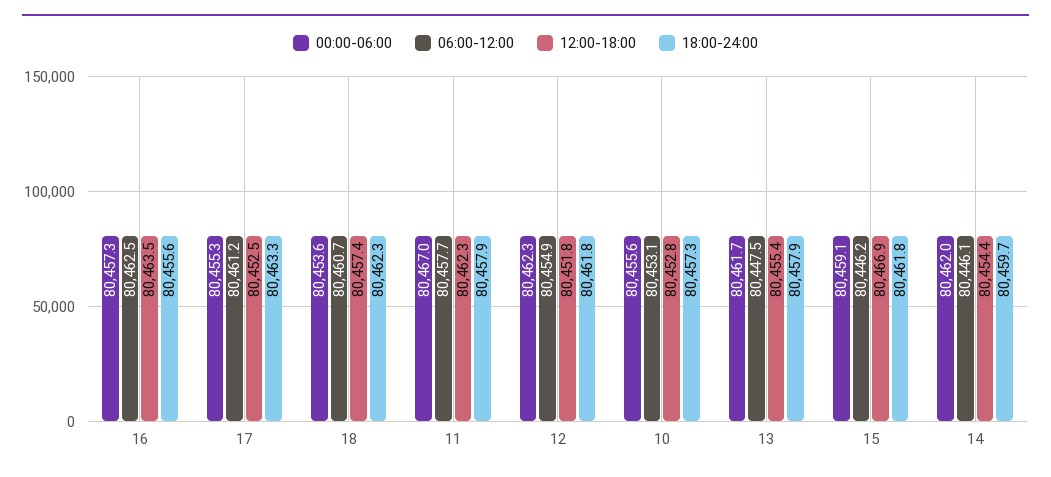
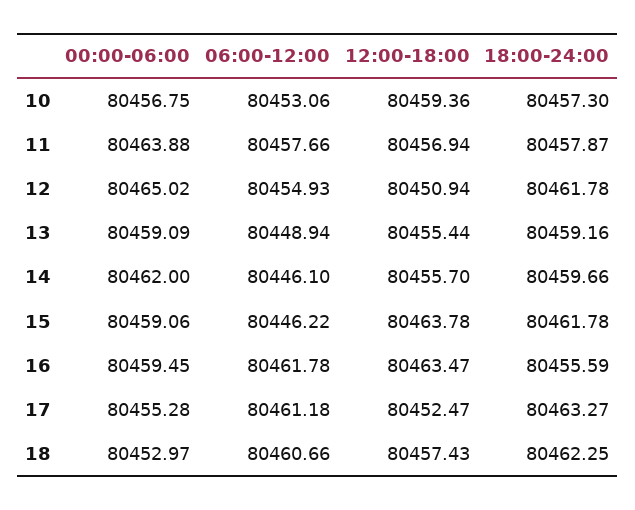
  {
    "00:00-06:00": {
-     "16": 80457.3,
+     "16": 80459.45,
      "17": 80455.28,
-     "18": 80453.6,
+     "18": 80452.97,
-     "11": 80467,
+     "11": 80463.88,
-     "12": 80462.3,
+     "12": 80465.02,
-     "10": 80455.6,
+     "10": 80456.75,
-     "13": 80461.7,
+     "13": 80459.09,
      "15": 80459.06,
      "14": 80462
    },
    "06:00-12:00": {
-     "16": 80462.5,
+     "16": 80461.78,
      "17": 80461.18,
      "18": 80460.66,
      "11": 80457.66,
      "12": 80454.93,
      "10": 80453.06,
-     "13": 80447.5,
+     "13": 80448.94,
      "15": 80446.22,
      "14": 80446.1
    },
    "12:00-18:00": {
      "16": 80463.47,
      "17": 80452.47,
      "18": 80457.43,
-     "11": 80462.3,
+     "11": 80456.94,
-     "12": 80451.8,
+     "12": 80450.94,
-     "10": 80452.8,
+     "10": 80459.36,
      "13": 80455.44,
-     "15": 80466.9,
+     "15": 80463.78,
-     "14": 80454.4
+     "14": 80455.7
    },
    "18:00-24:00": {
      "16": 80455.59,
      "17": 80463.27,
      "18": 80462.25,
      "11": 80457.87,
      "12": 80461.78,
      "10": 80457.3,
-     "13": 80457.9,
+     "13": 80459.16,
      "15": 80461.78,
      "14": 80459.66
    }
  }

